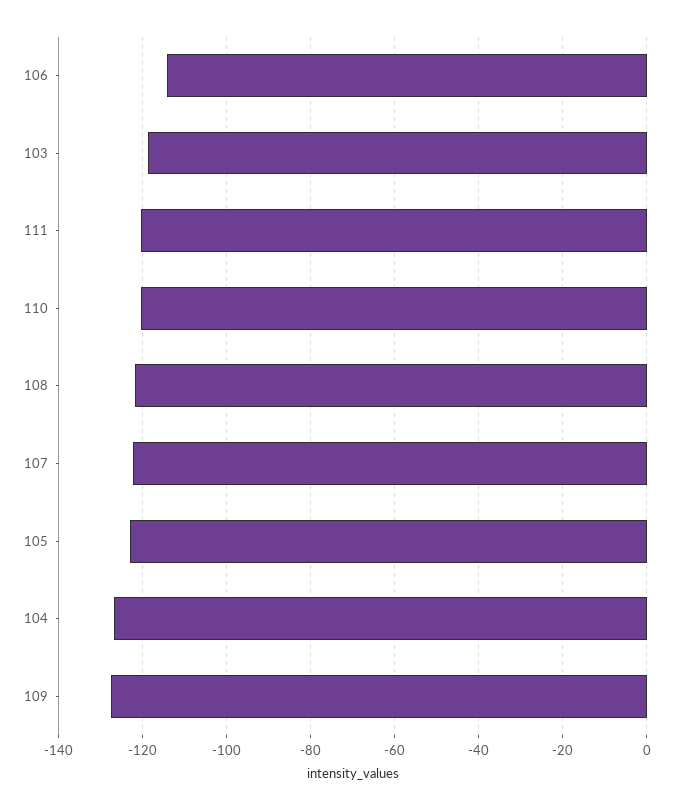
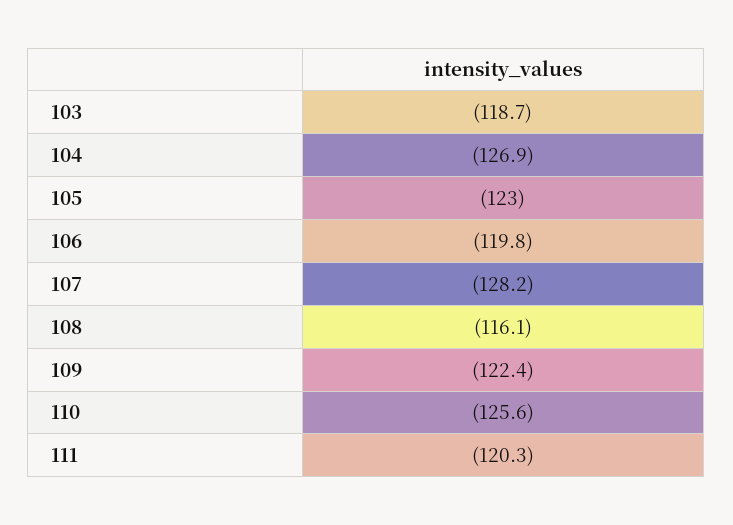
  {
-   "106": -114,
+   "106": -119.8,
    "103": -118.7,
    "111": -120.3,
-   "110": -120,
+   "110": -125.6,
-   "108": -122,
+   "108": -116.1,
-   "107": -122,
+   "107": -128.2,
    "105": -123,
    "104": -126.9,
-   "109": -128
+   "109": -122.4
  }

